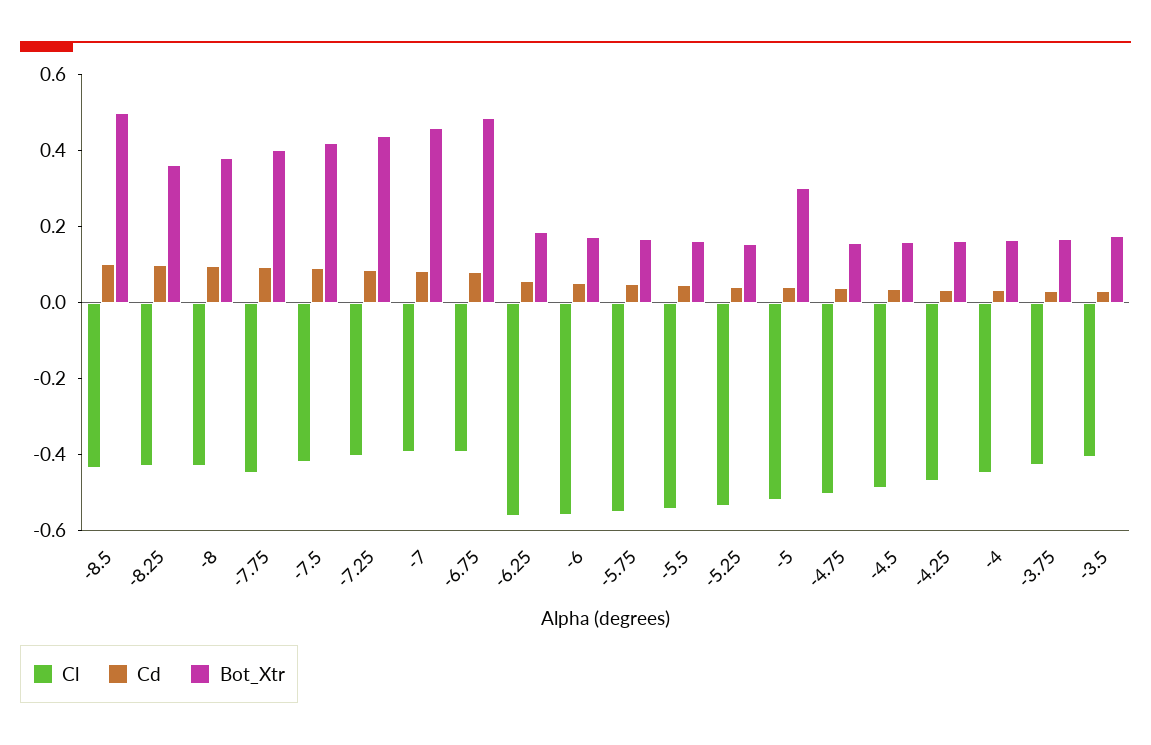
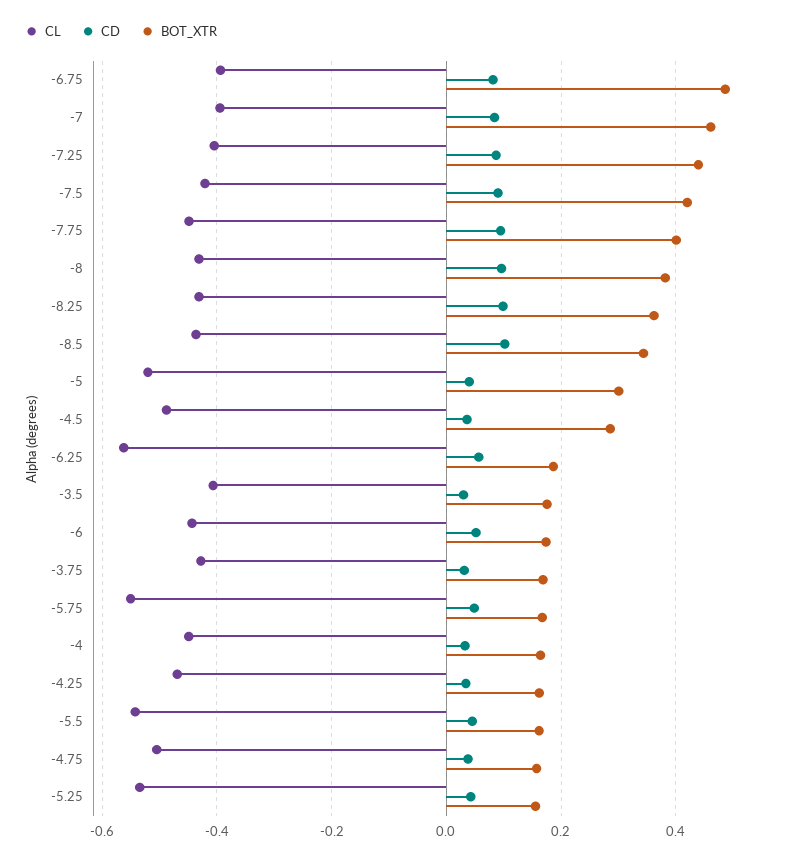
  {
    "Cl": {
      "-8.5": -0.44,
      "-8.25": -0.44,
      "-8": -0.44,
      "-7.75": -0.44,
      "-7.5": -0.42,
      "-7.25": -0.4,
      "-7": -0.4,
      "-6.75": -0.4,
      "-6.25": -0.56,
-     "-6": -0.55,
+     "-6": -0.44,
      "-5.75": -0.56,
      "-5.5": -0.54,
      "-5.25": -0.54,
      "-5": -0.52,
      "-4.75": -0.5,
      "-4.5": -0.48,
      "-4.25": -0.46,
      "-4": -0.44,
      "-3.75": -0.42,
      "-3.5": -0.4
    },
    "Cd": {
      "-8.5": 0.1,
      "-8.25": 0.1,
      "-8": 0.1,
      "-7.75": 0.1,
      "-7.5": 0.1,
      "-7.25": 0.08,
      "-7": 0.08,
      "-6.75": 0.08,
      "-6.25": 0.06,
      "-6": 0.06,
      "-5.75": 0.04,
      "-5.5": 0.04,
      "-5.25": 0.04,
      "-5": 0.04,
      "-4.75": 0.04,
      "-4.5": 0.04,
      "-4.25": 0.04,
      "-4": 0.04,
      "-3.75": 0.04,
      "-3.5": 0.02
    },
    "Bot_Xtr": {
-     "-8.5": 0.5,
+     "-8.5": 0.34,
      "-8.25": 0.36,
      "-8": 0.38,
      "-7.75": 0.4,
      "-7.5": 0.42,
      "-7.25": 0.44,
      "-7": 0.46,
      "-6.75": 0.48,
      "-6.25": 0.18,
      "-6": 0.18,
      "-5.75": 0.16,
      "-5.5": 0.16,
      "-5.25": 0.16,
      "-5": 0.3,
      "-4.75": 0.16,
-     "-4.5": 0.15,
+     "-4.5": 0.28,
      "-4.25": 0.16,
      "-4": 0.16,
      "-3.75": 0.16,
      "-3.5": 0.18
    }
  }

